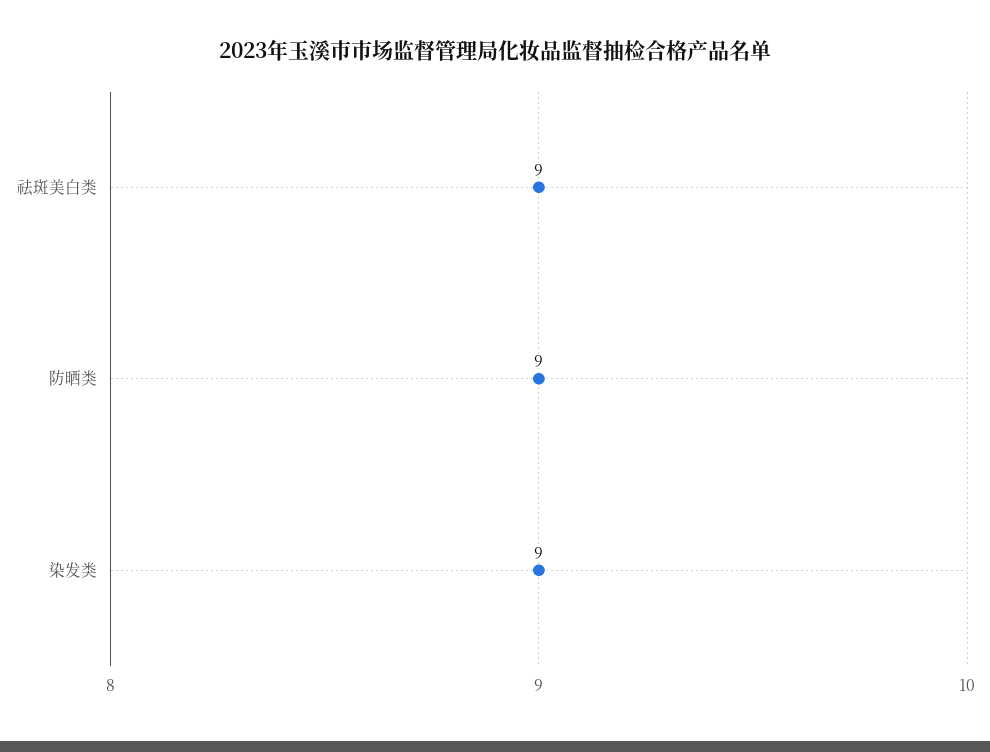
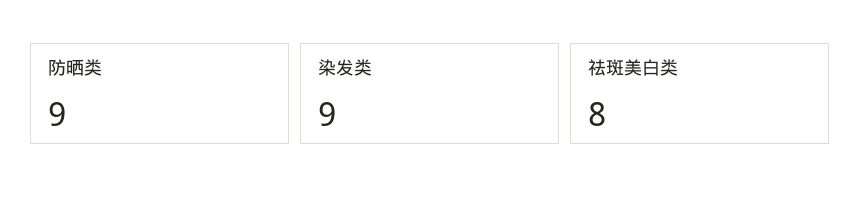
  {
-   "祛斑美白类": 9,
+   "祛斑美白类": 8,
    "防晒类": 9,
    "染发类": 9
  }

